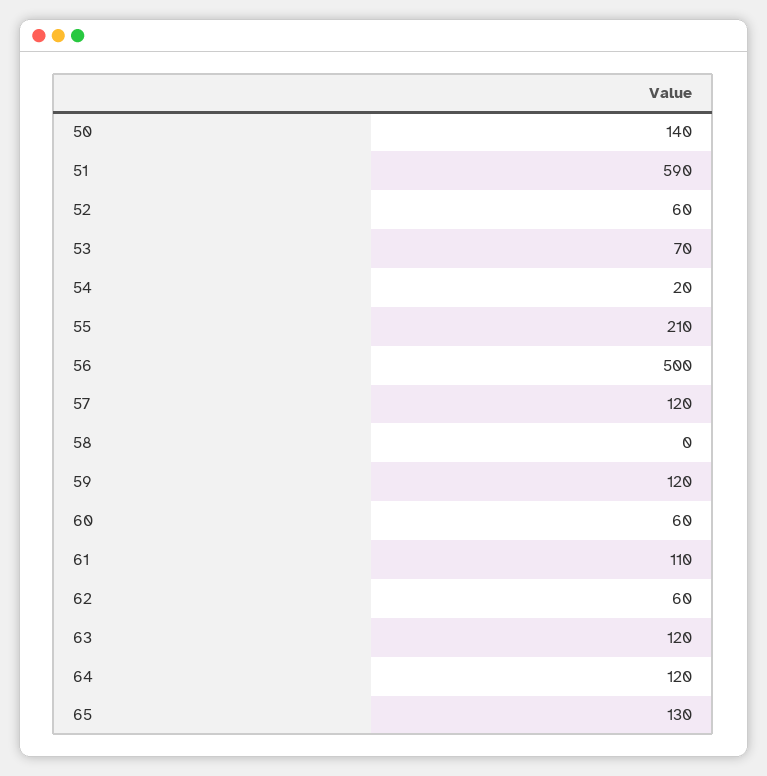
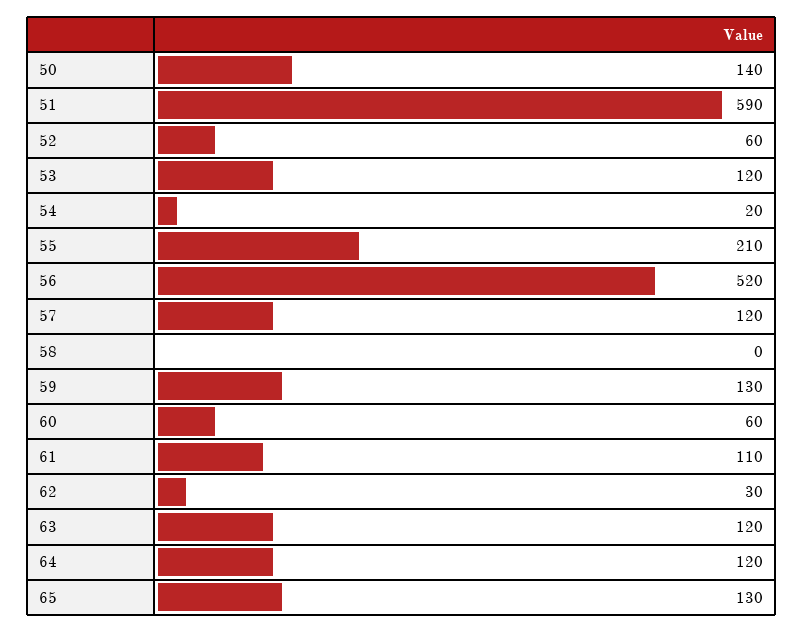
  {
    "50": 140,
    "51": 590,
    "52": 60,
-   "53": 70,
+   "53": 120,
    "54": 20,
    "55": 210,
-   "56": 500,
+   "56": 520,
    "57": 120,
    "58": 0,
-   "59": 120,
+   "59": 130,
    "60": 60,
    "61": 110,
-   "62": 60,
+   "62": 30,
    "63": 120,
    "64": 120,
    "65": 130
  }

